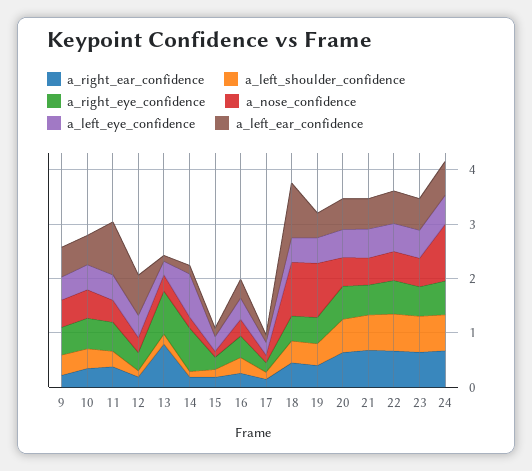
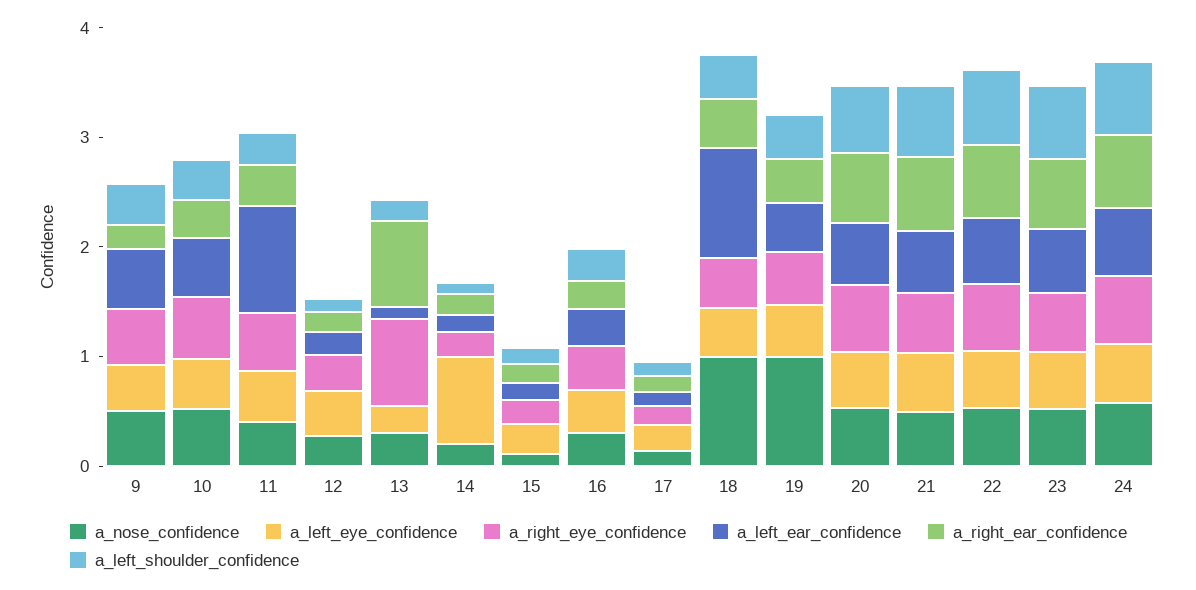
  {
    "a_right_ear_confidence": {
      "9": 0.2,
      "10": 0.4,
      "11": 0.4,
      "12": 0.2,
      "13": 0.8,
      "14": 0.2,
      "15": 0.2,
      "16": 0.2,
      "17": 0.2,
      "18": 0.4,
      "19": 0.4,
      "20": 0.6,
      "21": 0.6,
      "22": 0.6,
      "23": 0.6,
      "24": 0.6
    },
    "a_left_shoulder_confidence": {
      "9": 0.4,
      "10": 0.4,
      "11": 0.2,
      "12": 0.2,
      "13": 0.2,
      "14": 0,
      "15": 0.2,
      "16": 0.2,
      "17": 0.2,
      "18": 0.4,
      "19": 0.4,
      "20": 0.6,
      "21": 0.6,
      "22": 0.6,
      "23": 0.6,
      "24": 0.6
    },
    "a_right_eye_confidence": {
      "9": 0.6,
      "10": 0.6,
      "11": 0.6,
      "12": 0.4,
      "13": 0.8,
-     "14": 0.8,
+     "14": 0.2,
      "15": 0.2,
      "16": 0.4,
      "17": 0.2,
      "18": 0.4,
      "19": 0.4,
      "20": 0.6,
      "21": 0.6,
      "22": 0.6,
      "23": 0.6,
      "24": 0.6
    },
    "a_nose_confidence": {
      "9": 0.4,
      "10": 0.6,
      "11": 0.4,
      "12": 0.2,
      "13": 0.2,
      "14": 0.2,
      "15": 0.2,
      "16": 0.4,
      "17": 0.2,
      "18": 1,
      "19": 1,
      "20": 0.6,
      "21": 0.4,
      "22": 0.6,
      "23": 0.6,
-     "24": 1
+     "24": 0.6
    },
    "a_left_eye_confidence": {
      "9": 0.4,
      "10": 0.4,
      "11": 0.4,
      "12": 0.4,
      "13": 0.2,
      "14": 0.8,
      "15": 0.2,
      "16": 0.4,
      "17": 0.2,
      "18": 0.4,
      "19": 0.4,
      "20": 0.6,
      "21": 0.6,
      "22": 0.6,
      "23": 0.6,
      "24": 0.6
    },
    "a_left_ear_confidence": {
      "9": 0.6,
      "10": 0.6,
      "11": 1,
-     "12": 0.8,
+     "12": 0.2,
      "13": 0.2,
      "14": 0.2,
      "15": 0.2,
      "16": 0.4,
      "17": 0.2,
      "18": 1,
      "19": 0.4,
      "20": 0.6,
      "21": 0.6,
      "22": 0.6,
      "23": 0.6,
      "24": 0.6
    }
  }

